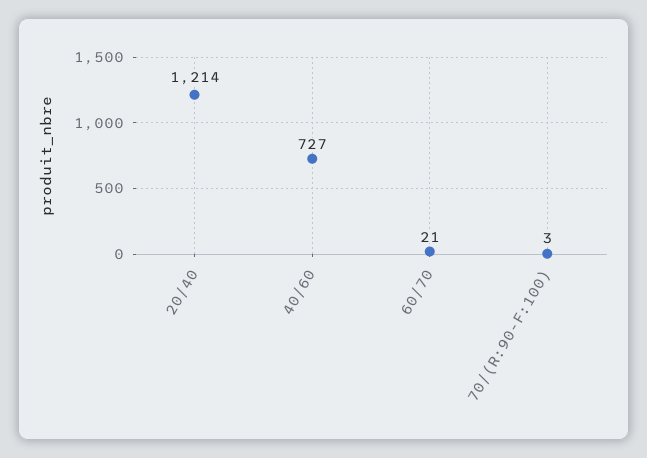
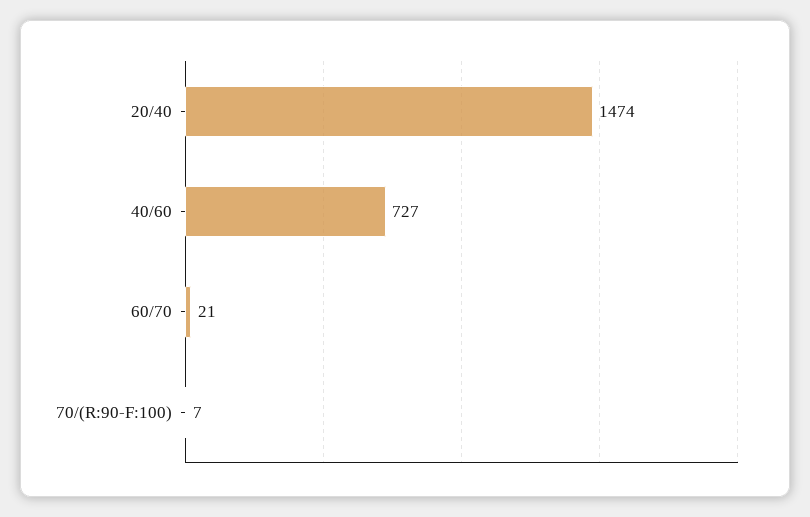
  {
-   "20/40": 1214,
+   "20/40": 1474,
    "40/60": 727,
    "60/70": 21,
-   "70/(R:90-F:100)": 3
+   "70/(R:90-F:100)": 7
  }

